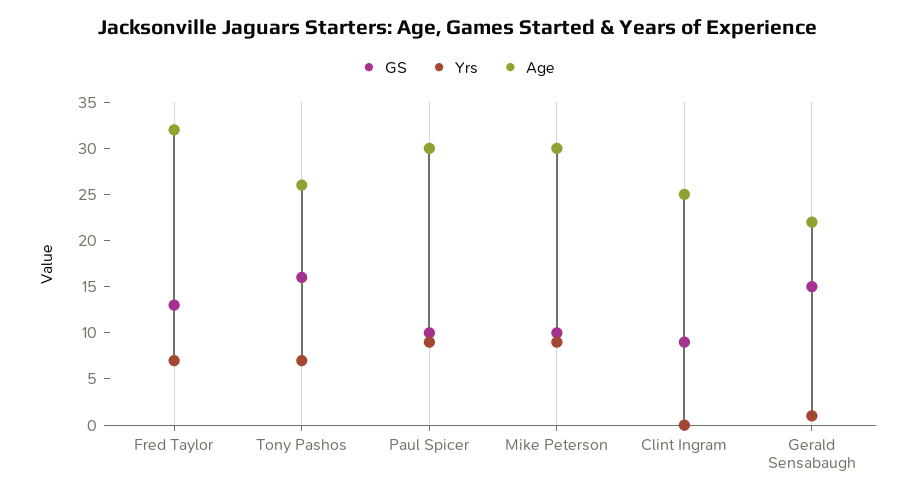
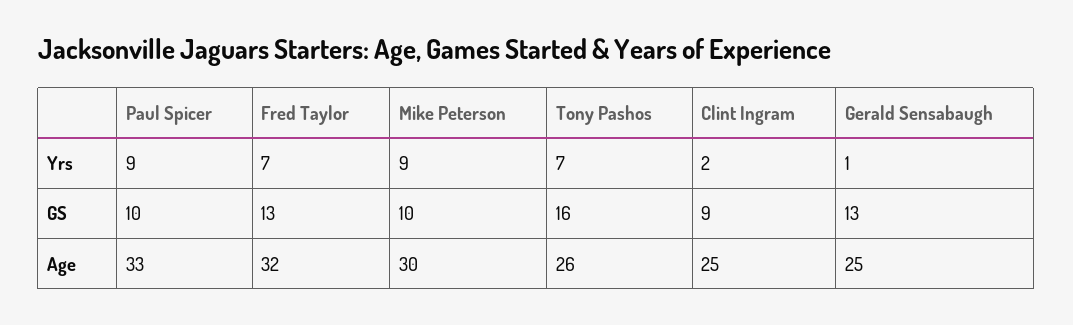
  {
    "GS": {
      "Fred Taylor": 13,
      "Tony Pashos": 16,
      "Paul Spicer": 10,
      "Mike Peterson": 10,
      "Clint Ingram": 9,
-     "Gerald Sensabaugh": 15
+     "Gerald Sensabaugh": 13
    },
    "Yrs": {
      "Fred Taylor": 7,
      "Tony Pashos": 7,
      "Paul Spicer": 9,
      "Mike Peterson": 9,
-     "Clint Ingram": 0,
+     "Clint Ingram": 2,
      "Gerald Sensabaugh": 1
    },
    "Age": {
      "Fred Taylor": 32,
      "Tony Pashos": 26,
-     "Paul Spicer": 30,
+     "Paul Spicer": 33,
      "Mike Peterson": 30,
      "Clint Ingram": 25,
-     "Gerald Sensabaugh": 22
+     "Gerald Sensabaugh": 25
    }
  }

